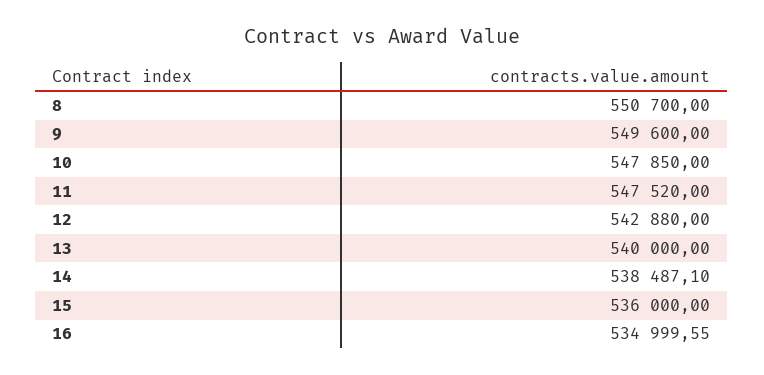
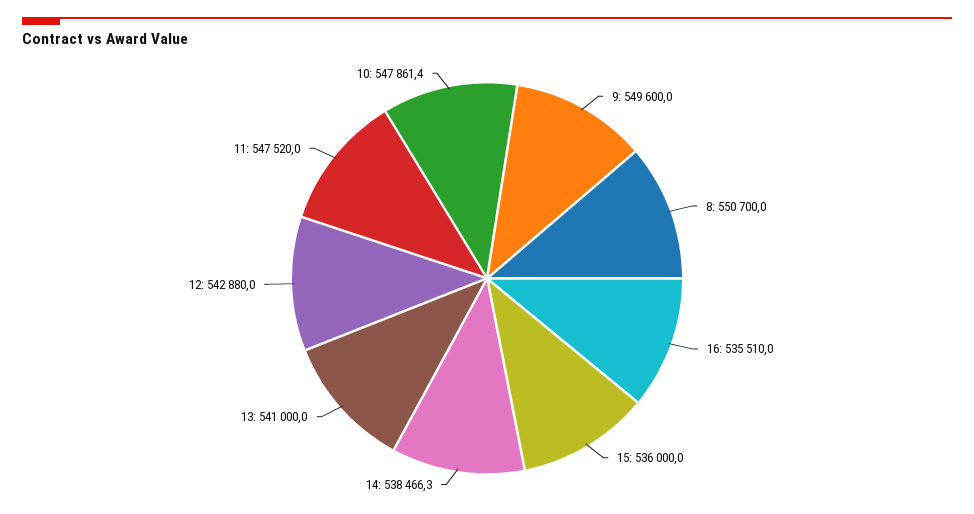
  {
    "8": 550700,
    "9": 549600,
-   "10": 547850,
+   "10": 547861.4,
    "11": 547520,
    "12": 542880,
-   "13": 540000,
+   "13": 541000,
-   "14": 538487.1,
+   "14": 538466.3,
    "15": 536000,
-   "16": 534999.55
+   "16": 535510
  }

